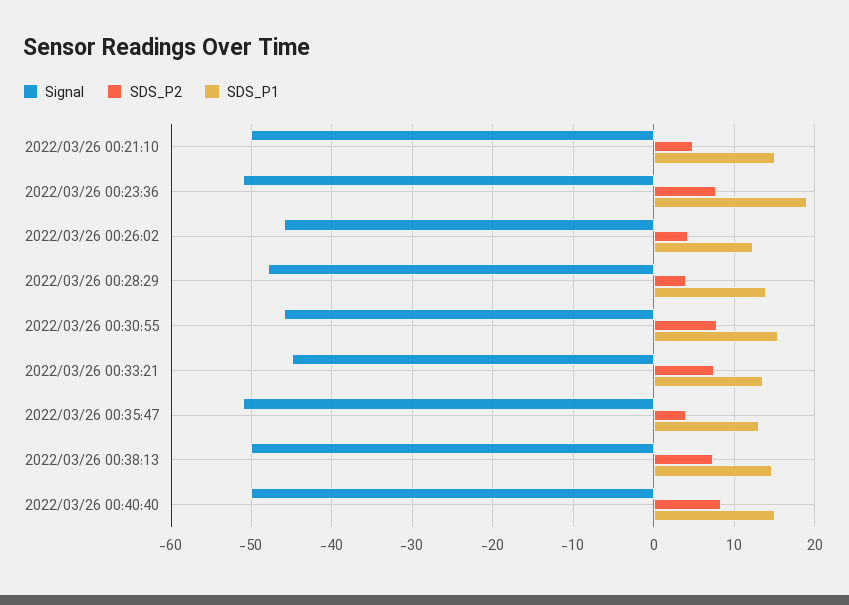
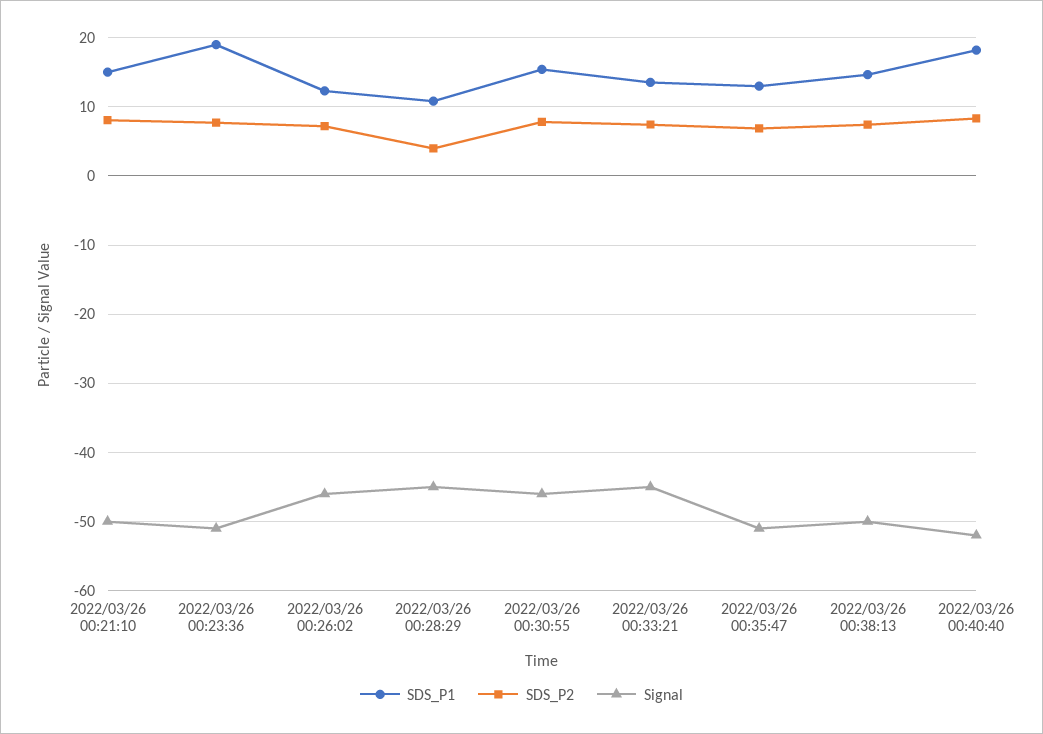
  {
    "Signal": {
      "2022/03/26 00:21:10": -50,
      "2022/03/26 00:23:36": -51,
      "2022/03/26 00:26:02": -46,
-     "2022/03/26 00:28:29": -48,
+     "2022/03/26 00:28:29": -45,
      "2022/03/26 00:30:55": -46,
      "2022/03/26 00:33:21": -45,
      "2022/03/26 00:35:47": -51,
      "2022/03/26 00:38:13": -50,
-     "2022/03/26 00:40:40": -50
+     "2022/03/26 00:40:40": -52
    },
    "SDS_P2": {
-     "2022/03/26 00:21:10": 5,
+     "2022/03/26 00:21:10": 8,
      "2022/03/26 00:23:36": 8,
-     "2022/03/26 00:26:02": 4,
+     "2022/03/26 00:26:02": 7,
      "2022/03/26 00:28:29": 4,
      "2022/03/26 00:30:55": 8,
      "2022/03/26 00:33:21": 7,
-     "2022/03/26 00:35:47": 4,
+     "2022/03/26 00:35:47": 7,
      "2022/03/26 00:38:13": 7,
      "2022/03/26 00:40:40": 8
    },
    "SDS_P1": {
      "2022/03/26 00:21:10": 15,
      "2022/03/26 00:23:36": 19,
      "2022/03/26 00:26:02": 12,
-     "2022/03/26 00:28:29": 14,
+     "2022/03/26 00:28:29": 11,
      "2022/03/26 00:30:55": 15,
      "2022/03/26 00:33:21": 14,
      "2022/03/26 00:35:47": 13,
      "2022/03/26 00:38:13": 15,
-     "2022/03/26 00:40:40": 15
+     "2022/03/26 00:40:40": 18
    }
  }

